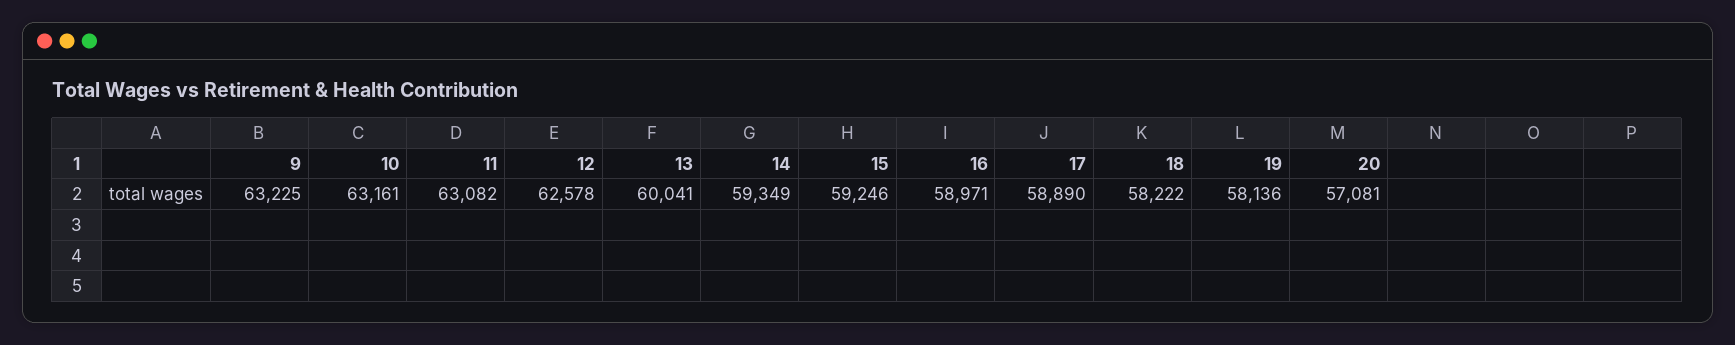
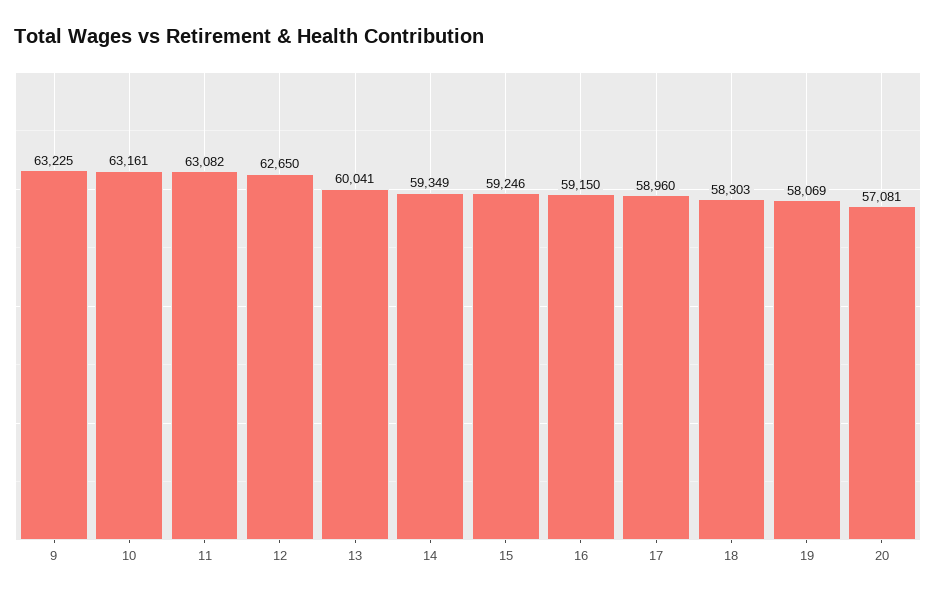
  {
    "9": 63225,
    "10": 63161,
    "11": 63082,
-   "12": 62578,
+   "12": 62650,
    "13": 60041,
    "14": 59349,
    "15": 59246,
-   "16": 58971,
+   "16": 59150,
-   "17": 58890,
+   "17": 58960,
-   "18": 58222,
+   "18": 58303,
-   "19": 58136,
+   "19": 58069,
    "20": 57081
  }

